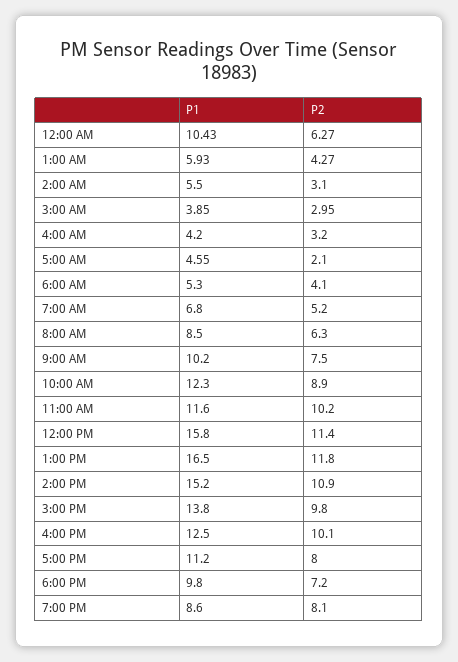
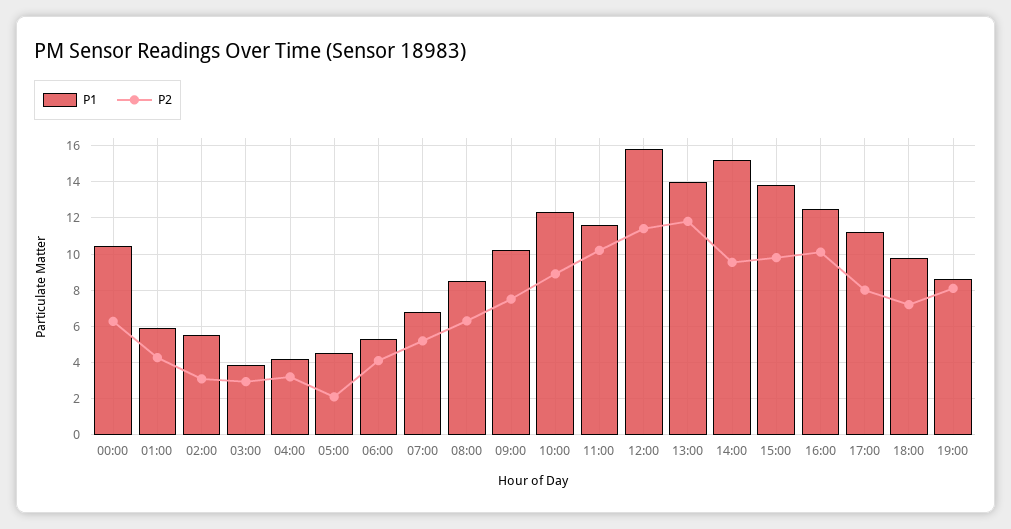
  {
    "P1": {
      "12:00 AM": 10.43,
      "1:00 AM": 5.93,
      "2:00 AM": 5.5,
      "3:00 AM": 3.85,
      "4:00 AM": 4.2,
      "5:00 AM": 4.55,
      "6:00 AM": 5.3,
      "7:00 AM": 6.8,
      "8:00 AM": 8.5,
      "9:00 AM": 10.2,
      "10:00 AM": 12.3,
      "11:00 AM": 11.6,
      "12:00 PM": 15.8,
-     "1:00 PM": 16.5,
+     "1:00 PM": 14,
      "2:00 PM": 15.2,
      "3:00 PM": 13.8,
      "4:00 PM": 12.5,
      "5:00 PM": 11.2,
      "6:00 PM": 9.8,
      "7:00 PM": 8.6
    },
    "P2": {
      "12:00 AM": 6.27,
      "1:00 AM": 4.27,
      "2:00 AM": 3.1,
      "3:00 AM": 2.95,
      "4:00 AM": 3.2,
      "5:00 AM": 2.1,
      "6:00 AM": 4.1,
      "7:00 AM": 5.2,
      "8:00 AM": 6.3,
      "9:00 AM": 7.5,
      "10:00 AM": 8.9,
      "11:00 AM": 10.2,
      "12:00 PM": 11.4,
      "1:00 PM": 11.8,
-     "2:00 PM": 10.9,
+     "2:00 PM": 9.5,
      "3:00 PM": 9.8,
      "4:00 PM": 10.1,
      "5:00 PM": 8,
      "6:00 PM": 7.2,
      "7:00 PM": 8.1
    }
  }

